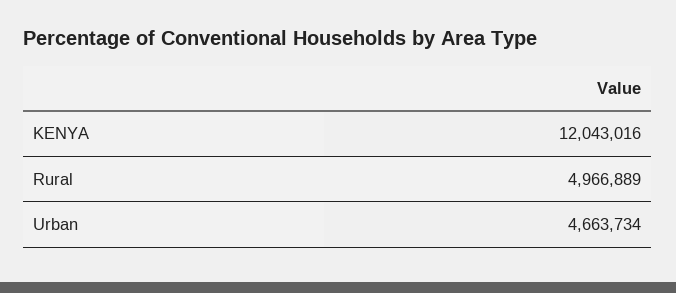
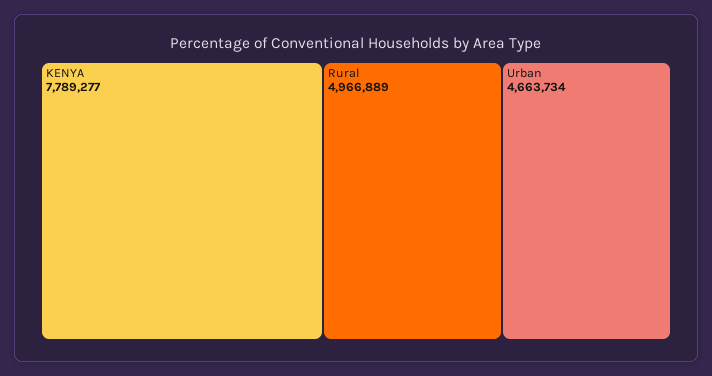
  {
-   "KENYA": 12043016,
+   "KENYA": 7789277,
    "Rural": 4966889,
    "Urban": 4663734
  }

